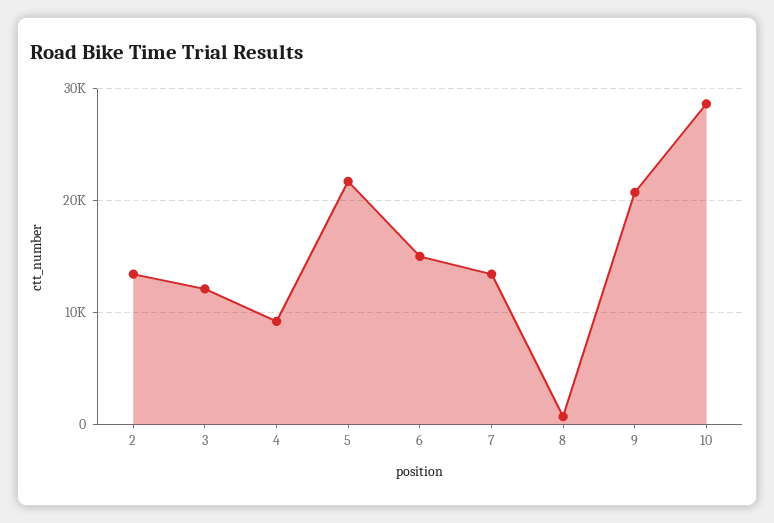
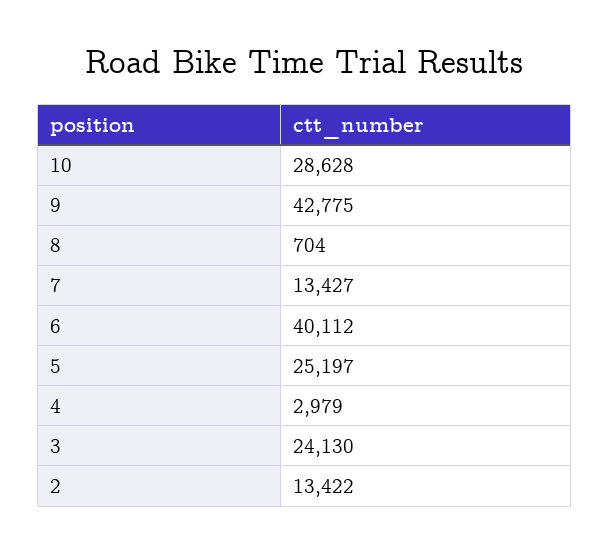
  {
    "2": 13422,
-   "3": 12000,
+   "3": 24130,
-   "4": 9000,
+   "4": 2979,
-   "5": 22000,
+   "5": 25197,
-   "6": 15000,
+   "6": 40112,
    "7": 13427,
    "8": 704,
-   "9": 21000,
+   "9": 42775,
    "10": 28628
  }

